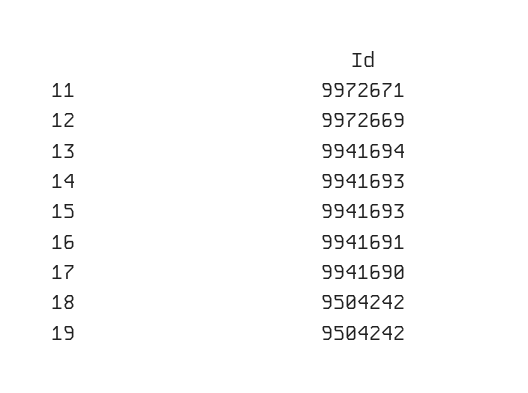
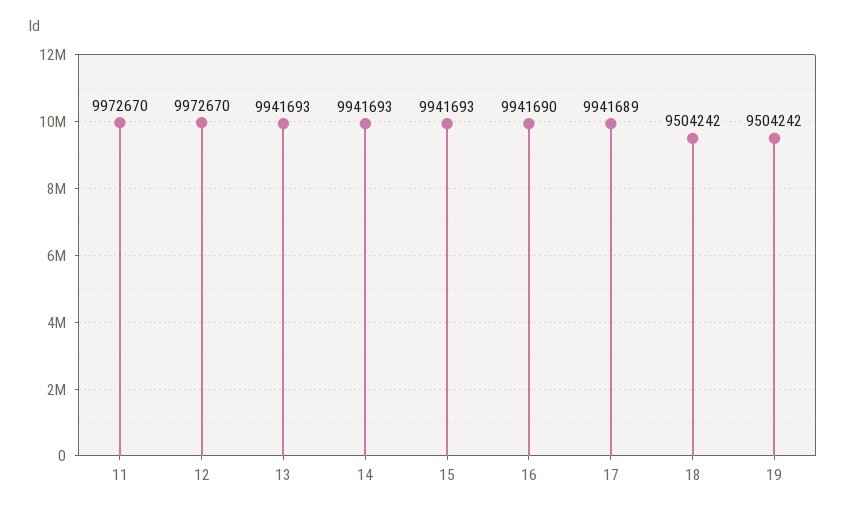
  {
-   "11": 9972671,
+   "11": 9972670,
-   "12": 9972669,
+   "12": 9972670,
-   "13": 9941694,
+   "13": 9941693,
    "14": 9941693,
    "15": 9941693,
-   "16": 9941691,
+   "16": 9941690,
-   "17": 9941690,
+   "17": 9941689,
    "18": 9504242,
    "19": 9504242
  }

